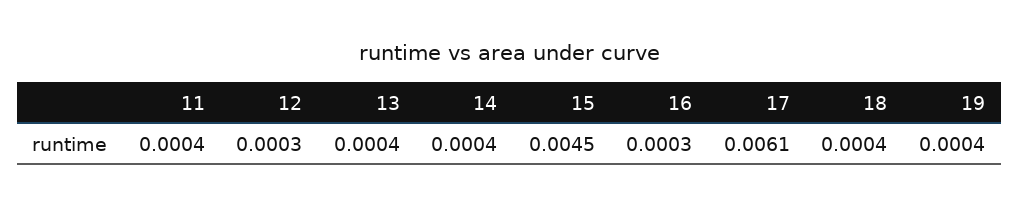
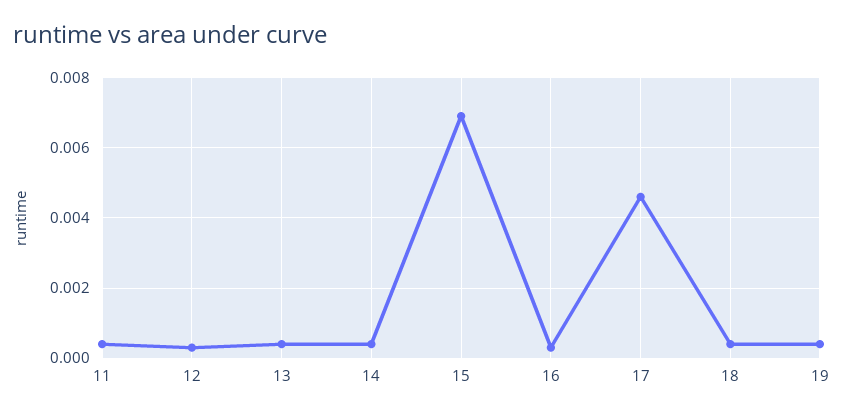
  {
    "11": 0.0004,
    "12": 0.0003,
    "13": 0.0004,
    "14": 0.0004,
-   "15": 0.0045,
+   "15": 0.007,
    "16": 0.0003,
-   "17": 0.0061,
+   "17": 0.0045,
    "18": 0.0004,
    "19": 0.0004
  }

